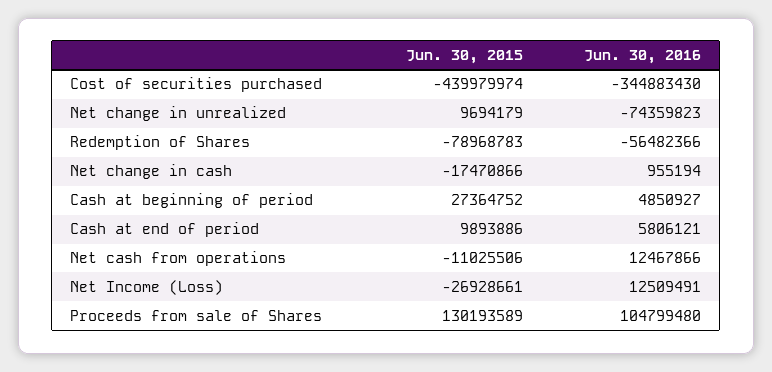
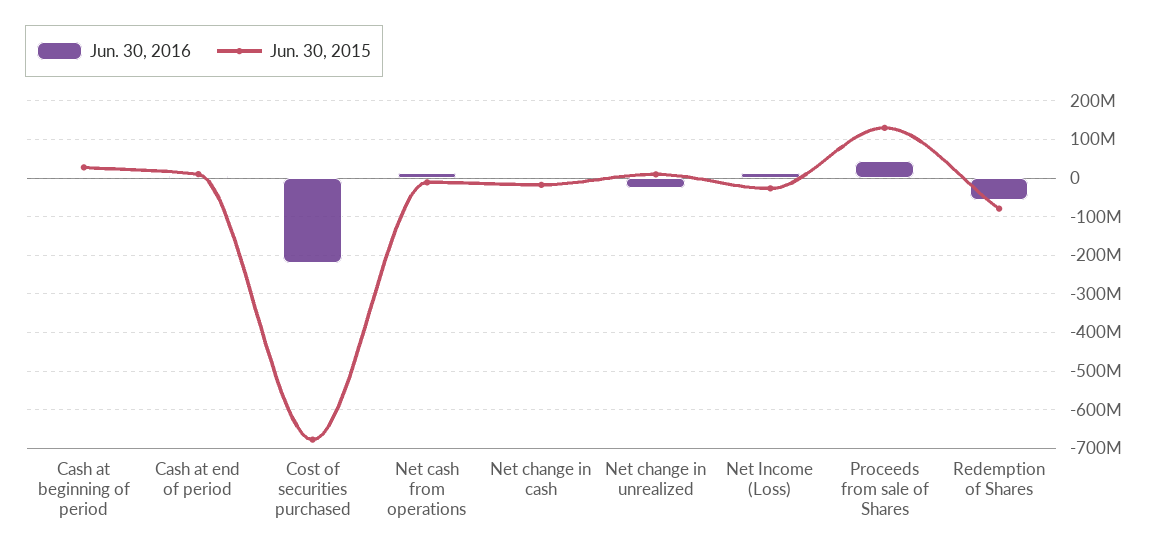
  {
    "Jun. 30, 2015": {
-     "Cost of securities purchased": -439979974,
+     "Cost of securities purchased": -680000000,
      "Net change in unrealized": 9694179,
      "Redemption of Shares": -78968783,
      "Net change in cash": -17470866,
      "Cash at beginning of period": 27364752,
      "Cash at end of period": 9893886,
      "Net cash from operations": -11025506,
      "Net Income (Loss)": -26928661,
      "Proceeds from sale of Shares": 130193589
    },
    "Jun. 30, 2016": {
-     "Cost of securities purchased": -344883430,
+     "Cost of securities purchased": -220000000,
-     "Net change in unrealized": -74359823,
+     "Net change in unrealized": -20000000,
      "Redemption of Shares": -56482366,
      "Net change in cash": 955194,
      "Cash at beginning of period": 4850927,
      "Cash at end of period": 5806121,
      "Net cash from operations": 12467866,
      "Net Income (Loss)": 12509491,
-     "Proceeds from sale of Shares": 104799480
+     "Proceeds from sale of Shares": 40000000
    }
  }

